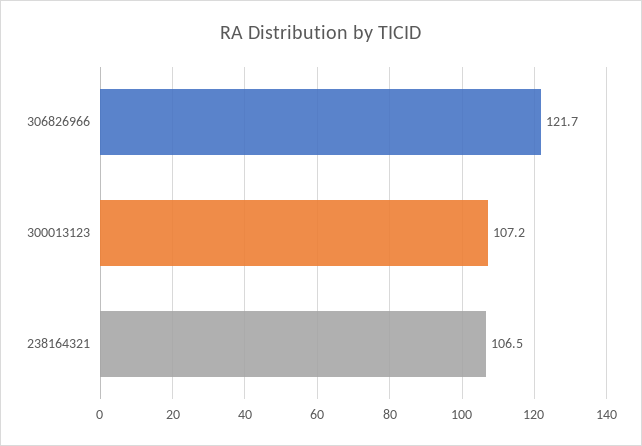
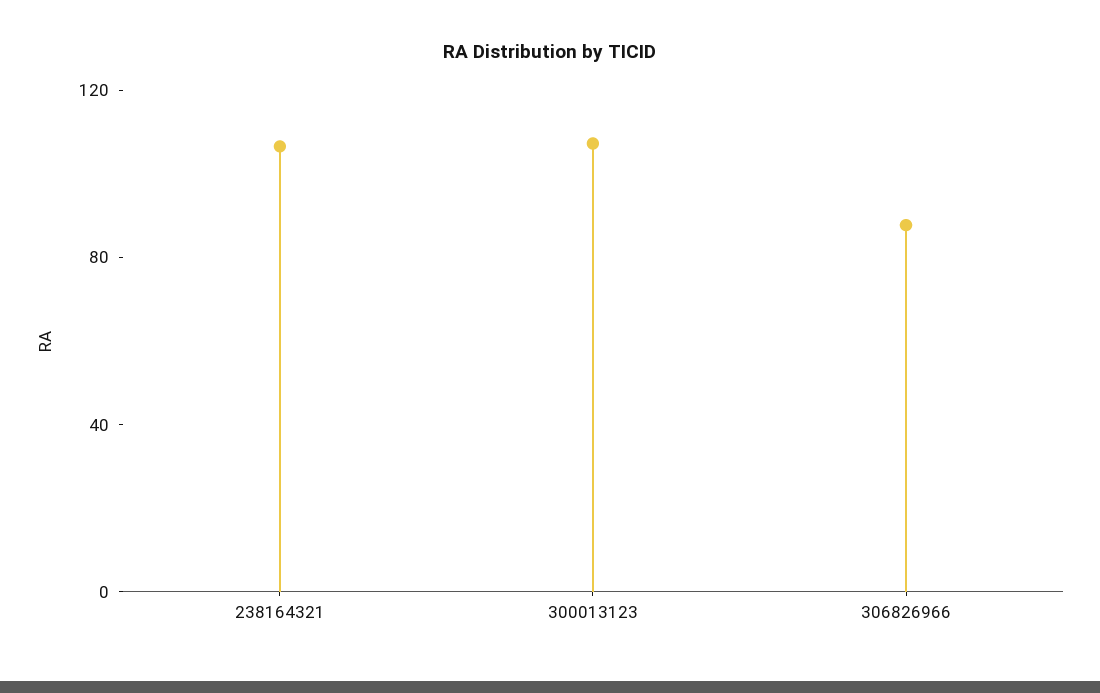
  {
-   "306826966": 121.7,
+   "306826966": 90,
    "300013123": 107.2,
    "238164321": 106.5
  }

